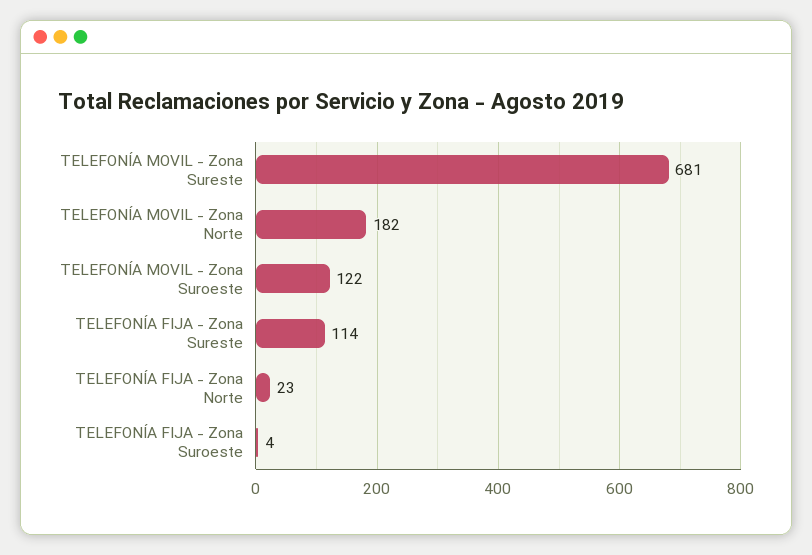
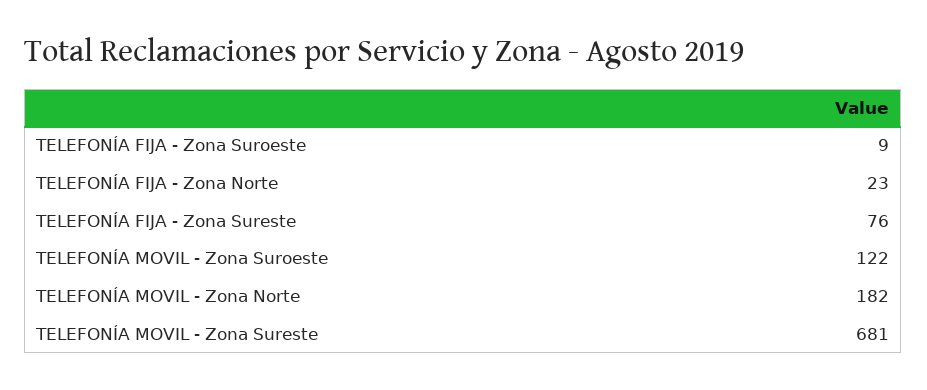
  {
    "TELEFONÍA MOVIL - Zona Sureste": 681,
    "TELEFONÍA MOVIL - Zona Norte": 182,
    "TELEFONÍA MOVIL - Zona Suroeste": 122,
-   "TELEFONÍA FIJA - Zona Sureste": 114,
+   "TELEFONÍA FIJA - Zona Sureste": 76,
    "TELEFONÍA FIJA - Zona Norte": 23,
-   "TELEFONÍA FIJA - Zona Suroeste": 4
+   "TELEFONÍA FIJA - Zona Suroeste": 9
  }

